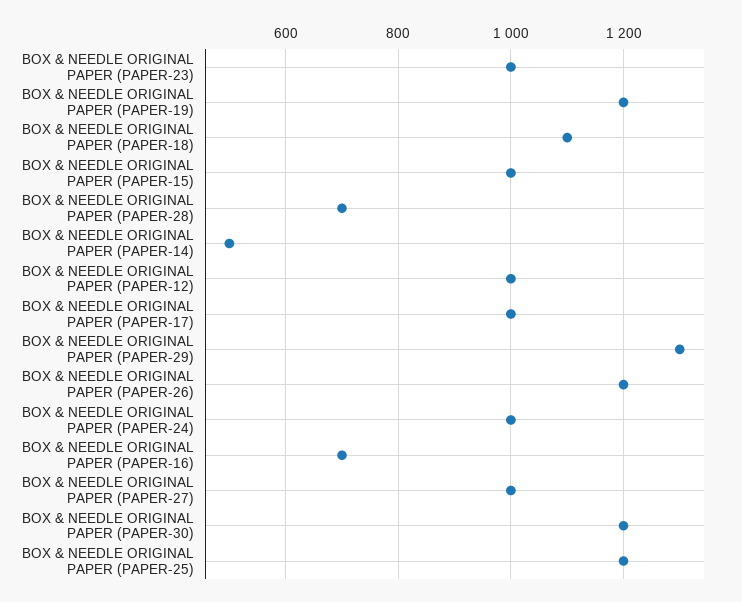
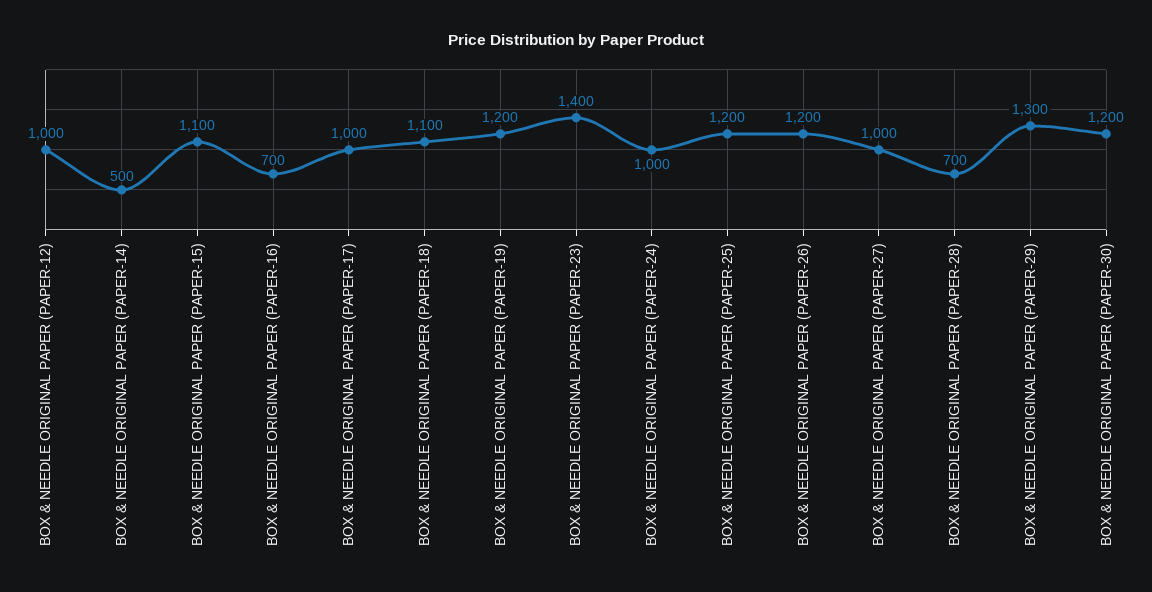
  {
-   "BOX & NEEDLE ORIGINAL PAPER (PAPER-23)": 1000,
+   "BOX & NEEDLE ORIGINAL PAPER (PAPER-23)": 1400,
    "BOX & NEEDLE ORIGINAL PAPER (PAPER-19)": 1200,
    "BOX & NEEDLE ORIGINAL PAPER (PAPER-18)": 1100,
-   "BOX & NEEDLE ORIGINAL PAPER (PAPER-15)": 1000,
+   "BOX & NEEDLE ORIGINAL PAPER (PAPER-15)": 1100,
    "BOX & NEEDLE ORIGINAL PAPER (PAPER-28)": 700,
    "BOX & NEEDLE ORIGINAL PAPER (PAPER-14)": 500,
    "BOX & NEEDLE ORIGINAL PAPER (PAPER-12)": 1000,
    "BOX & NEEDLE ORIGINAL PAPER (PAPER-17)": 1000,
    "BOX & NEEDLE ORIGINAL PAPER (PAPER-29)": 1300,
    "BOX & NEEDLE ORIGINAL PAPER (PAPER-26)": 1200,
    "BOX & NEEDLE ORIGINAL PAPER (PAPER-24)": 1000,
    "BOX & NEEDLE ORIGINAL PAPER (PAPER-16)": 700,
    "BOX & NEEDLE ORIGINAL PAPER (PAPER-27)": 1000,
    "BOX & NEEDLE ORIGINAL PAPER (PAPER-30)": 1200,
    "BOX & NEEDLE ORIGINAL PAPER (PAPER-25)": 1200
  }

